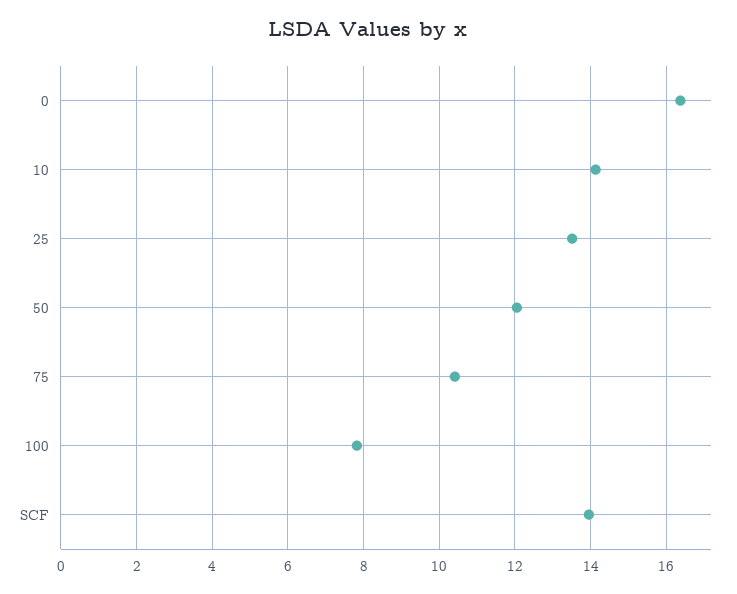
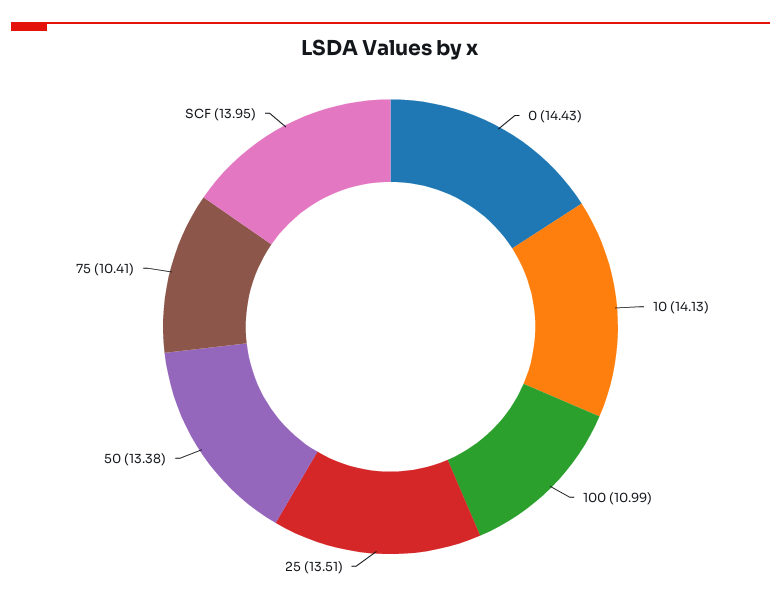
  {
-   "0": 16.4,
+   "0": 14.43,
    "10": 14.13,
    "25": 13.51,
-   "50": 12,
+   "50": 13.38,
    "75": 10.41,
-   "100": 7.8,
+   "100": 10.99,
    "SCF": 13.95
  }

